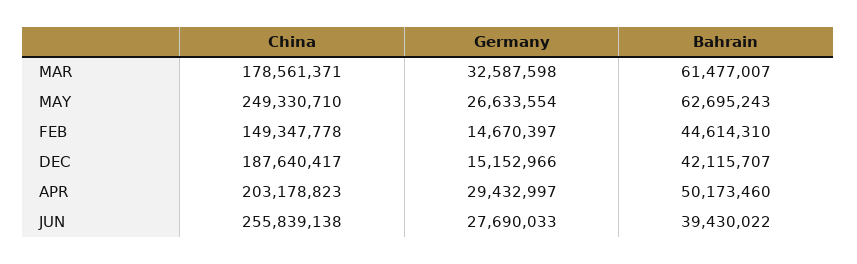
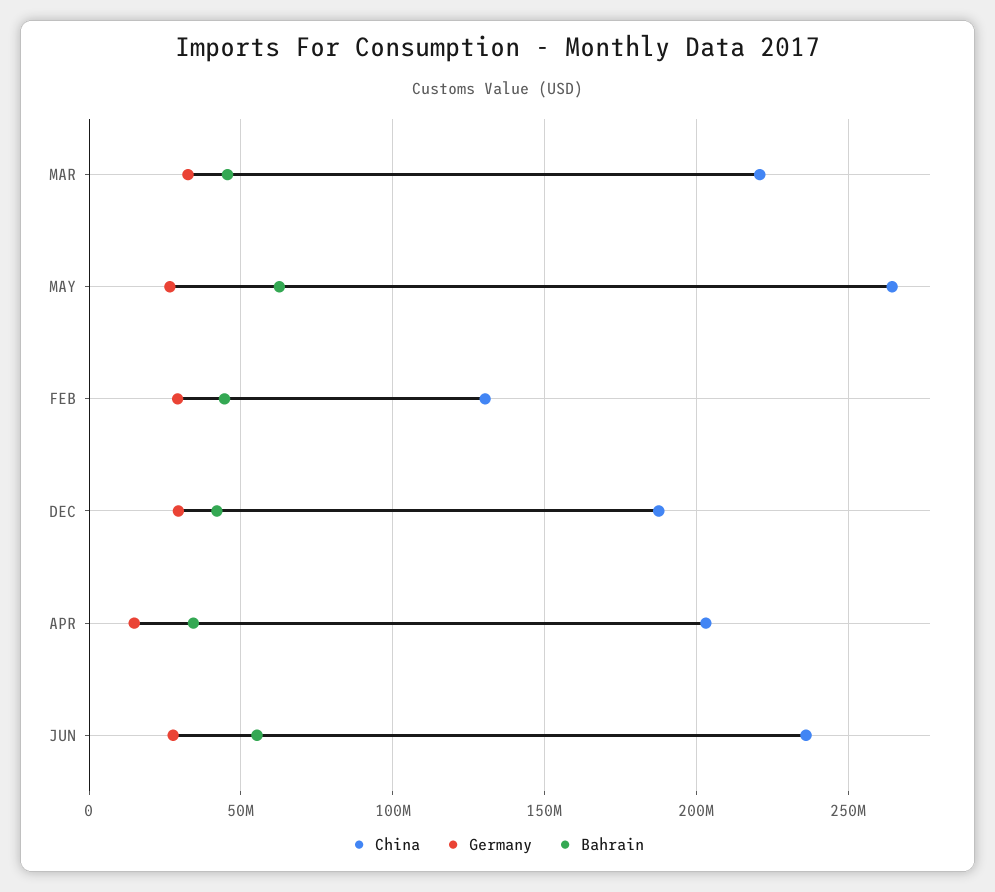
  {
    "China": {
-     "MAR": 178561371,
+     "MAR": 220000000,
-     "MAY": 249330710,
+     "MAY": 265000000,
-     "FEB": 149347778,
+     "FEB": 130000000,
      "DEC": 187640417,
      "APR": 203178823,
-     "JUN": 255839138
+     "JUN": 235000000
    },
    "Germany": {
      "MAR": 32587598,
      "MAY": 26633554,
-     "FEB": 14670397,
+     "FEB": 30000000,
-     "DEC": 15152966,
+     "DEC": 30000000,
-     "APR": 29432997,
+     "APR": 15000000,
      "JUN": 27690033
    },
    "Bahrain": {
-     "MAR": 61477007,
+     "MAR": 45000000,
      "MAY": 62695243,
      "FEB": 44614310,
      "DEC": 42115707,
-     "APR": 50173460,
+     "APR": 35000000,
-     "JUN": 39430022
+     "JUN": 55000000
    }
  }

